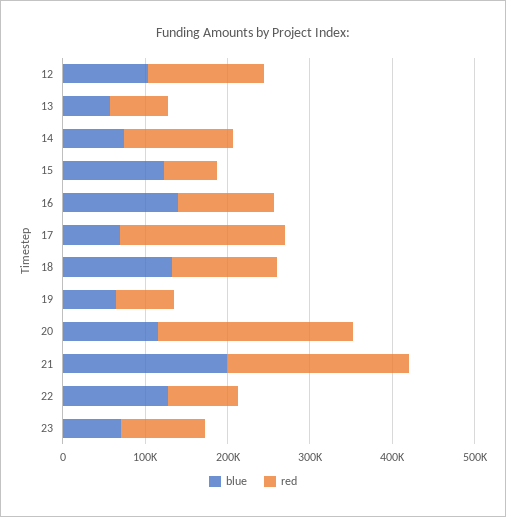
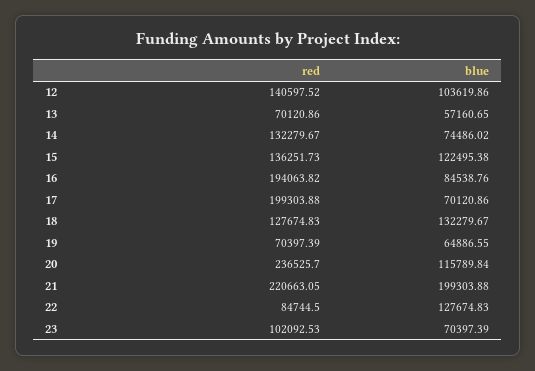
  {
    "blue": {
      "12": 103619.86,
      "13": 57160.65,
      "14": 74486.02,
      "15": 122495.38,
-     "16": 140000,
+     "16": 84538.76,
      "17": 70120.86,
      "18": 132279.67,
      "19": 64886.55,
      "20": 115789.84,
      "21": 199303.88,
      "22": 127674.83,
      "23": 70397.39
    },
    "red": {
      "12": 140597.52,
      "13": 70120.86,
      "14": 132279.67,
-     "15": 60000,
+     "15": 136251.73,
-     "16": 120000,
+     "16": 194063.82,
      "17": 199303.88,
      "18": 127674.83,
      "19": 70397.39,
      "20": 236525.7,
      "21": 220663.05,
      "22": 84744.5,
      "23": 102092.53
    }
  }

